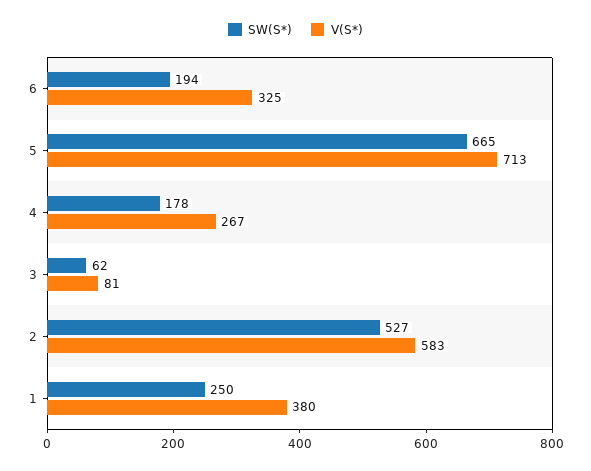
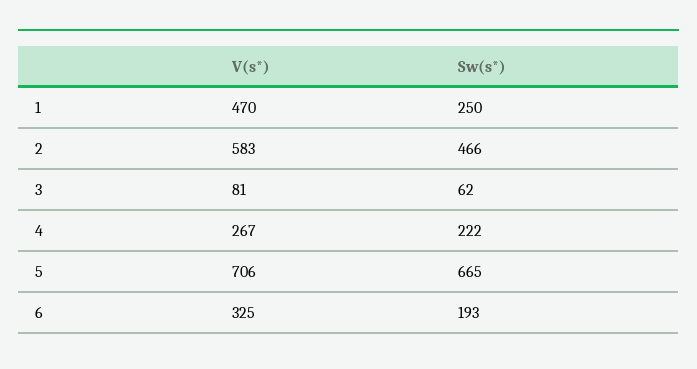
  {
    "SW(S*)": {
-     "6": 194,
+     "6": 193,
      "5": 665,
-     "4": 178,
+     "4": 222,
      "3": 62,
-     "2": 527,
+     "2": 466,
      "1": 250
    },
    "V(S*)": {
      "6": 325,
-     "5": 713,
+     "5": 706,
      "4": 267,
      "3": 81,
      "2": 583,
-     "1": 380
+     "1": 470
    }
  }

